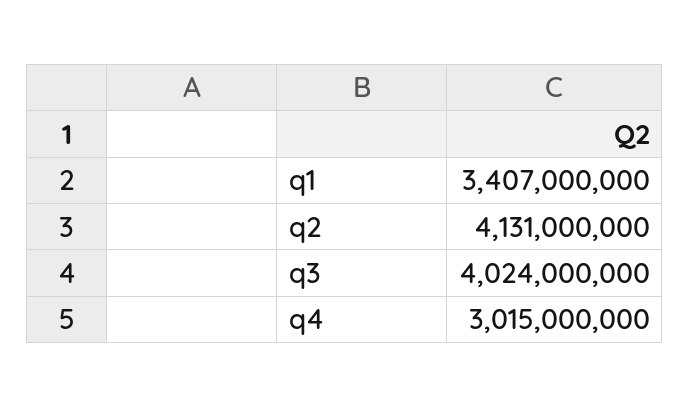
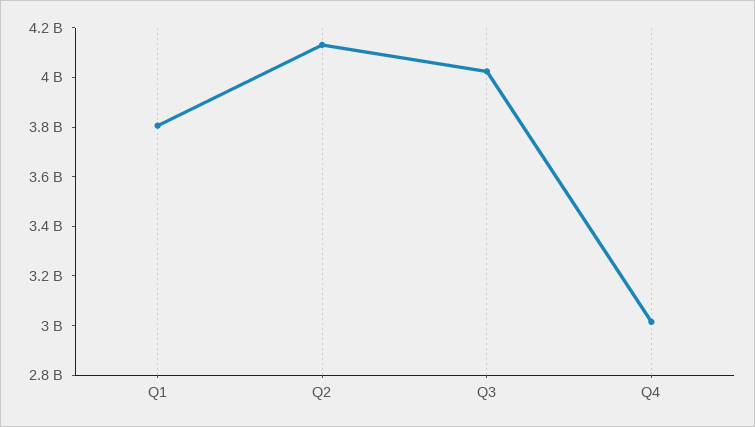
  {
-   "q1": 3407000000,
+   "q1": 3800000000,
    "q2": 4131000000,
    "q3": 4024000000,
    "q4": 3015000000
  }

